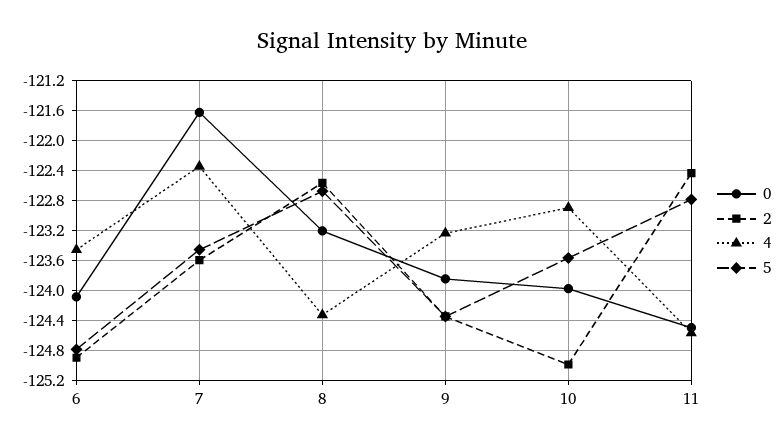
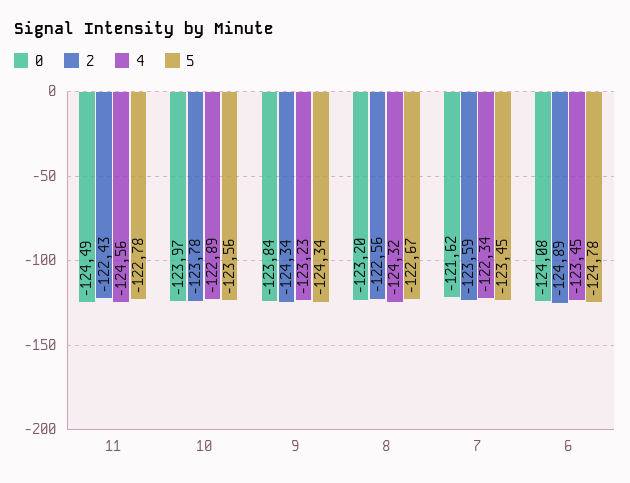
  {
    "0": {
      "6": -124.08,
      "7": -121.62,
      "8": -123.2,
      "9": -123.84,
      "10": -123.97,
      "11": -124.49
    },
    "2": {
      "6": -124.89,
      "7": -123.59,
      "8": -122.56,
      "9": -124.34,
-     "10": -125,
+     "10": -123.78,
      "11": -122.43
    },
    "4": {
      "6": -123.45,
      "7": -122.34,
      "8": -124.32,
      "9": -123.23,
      "10": -122.89,
      "11": -124.56
    },
    "5": {
      "6": -124.78,
      "7": -123.45,
      "8": -122.67,
      "9": -124.34,
      "10": -123.56,
      "11": -122.78
    }
  }

